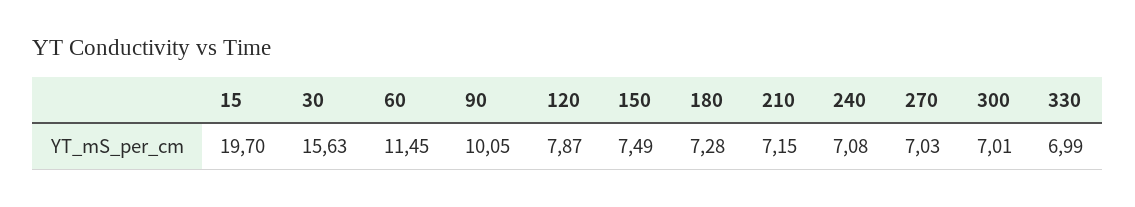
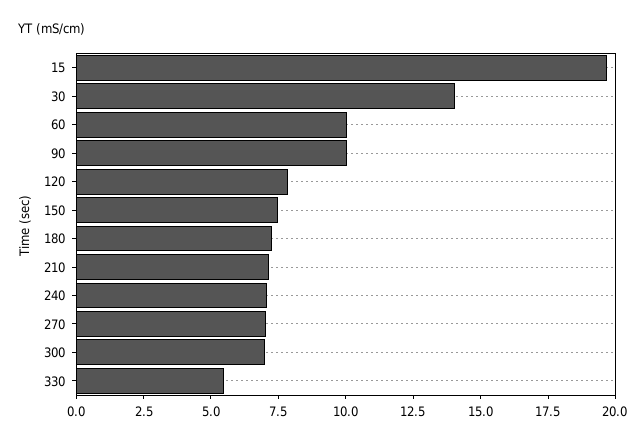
  {
    "15": 19.7,
-   "30": 15.63,
+   "30": 14,
-   "60": 11.45,
+   "60": 10,
    "90": 10.05,
    "120": 7.87,
    "150": 7.49,
    "180": 7.28,
    "210": 7.15,
    "240": 7.08,
    "270": 7.03,
    "300": 7.01,
-   "330": 6.99
+   "330": 5.5
  }

